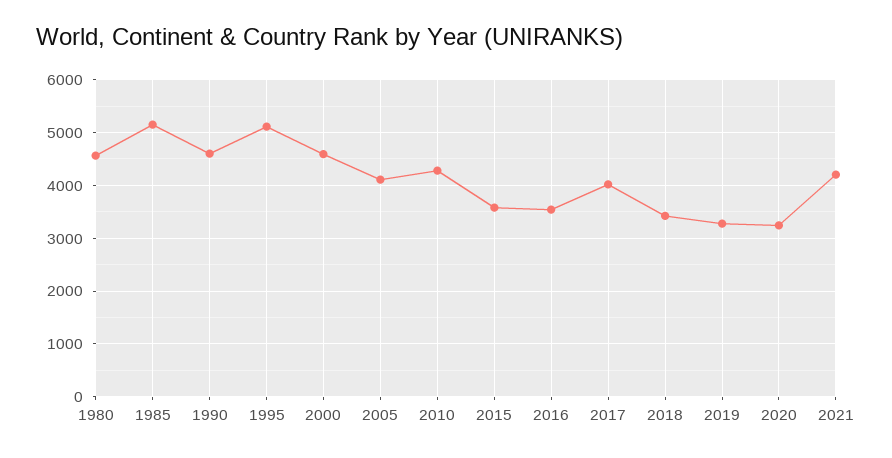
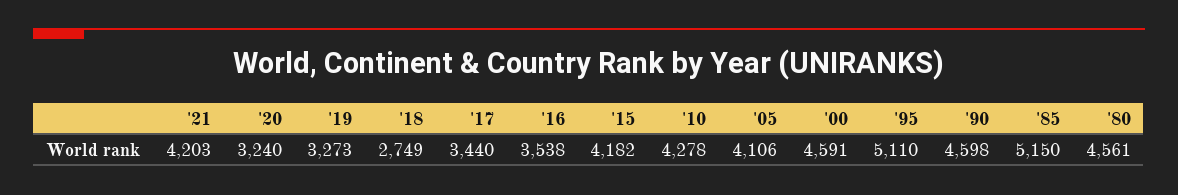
  {
    "1980": 4561,
    "1985": 5150,
    "1990": 4598,
    "1995": 5110,
    "2000": 4591,
    "2005": 4106,
    "2010": 4278,
-   "2015": 3600,
+   "2015": 4182,
    "2016": 3538,
-   "2017": 4000,
+   "2017": 3440,
-   "2018": 3400,
+   "2018": 2749,
    "2019": 3273,
    "2020": 3240,
    "2021": 4203
  }

